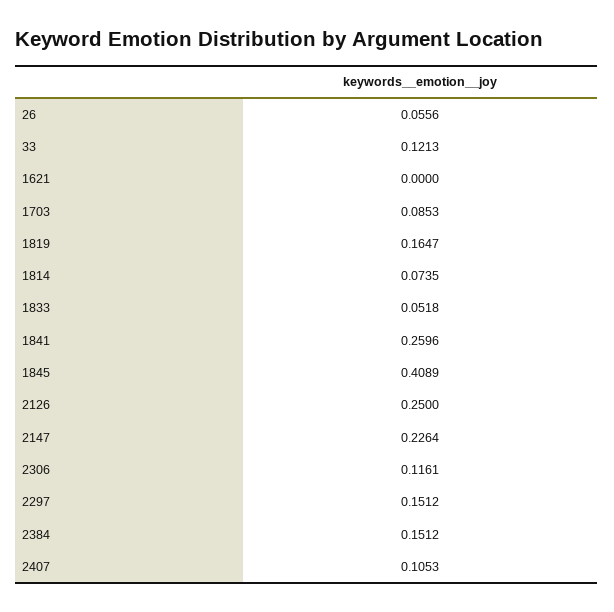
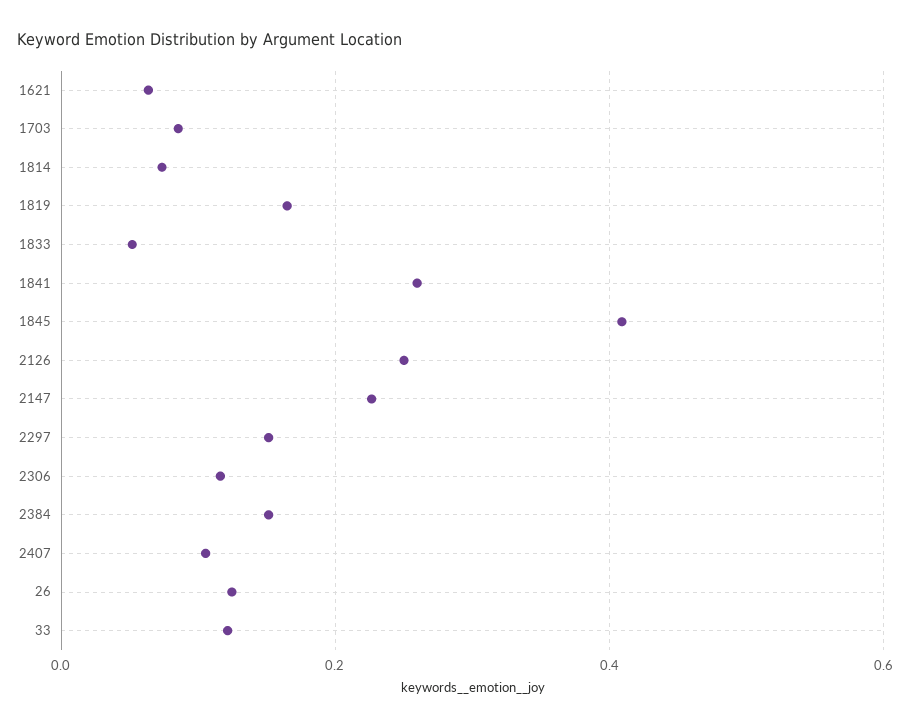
  {
-   "26": 0.0556,
+   "26": 0.12,
    "33": 0.1213,
-   "1621": 0,
+   "1621": 0.06,
    "1703": 0.0853,
    "1819": 0.1647,
    "1814": 0.0735,
    "1833": 0.0518,
    "1841": 0.2596,
    "1845": 0.4089,
    "2126": 0.25,
    "2147": 0.2264,
    "2306": 0.1161,
    "2297": 0.1512,
    "2384": 0.1512,
    "2407": 0.1053
  }

